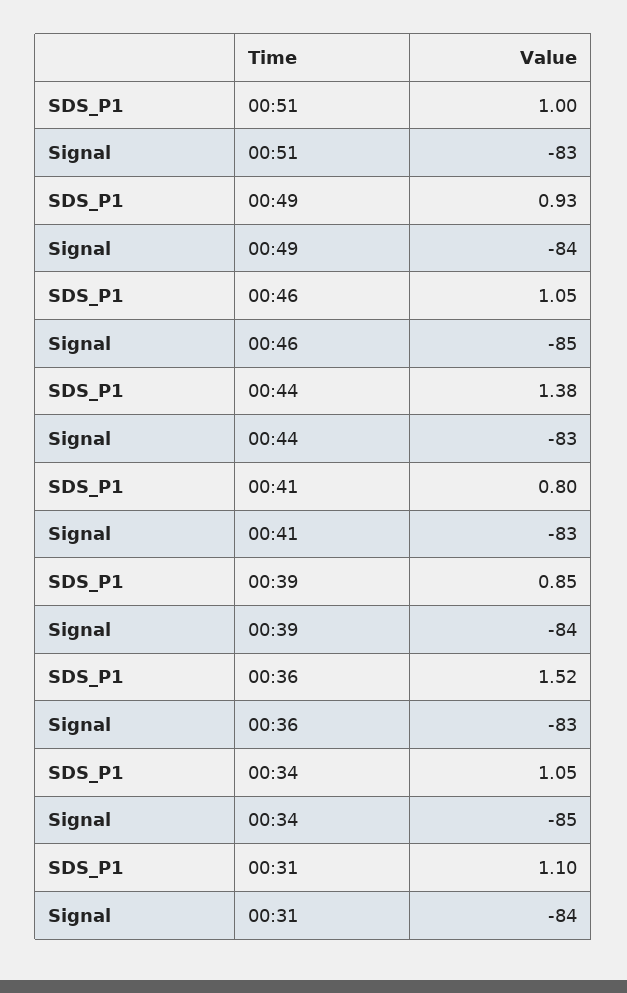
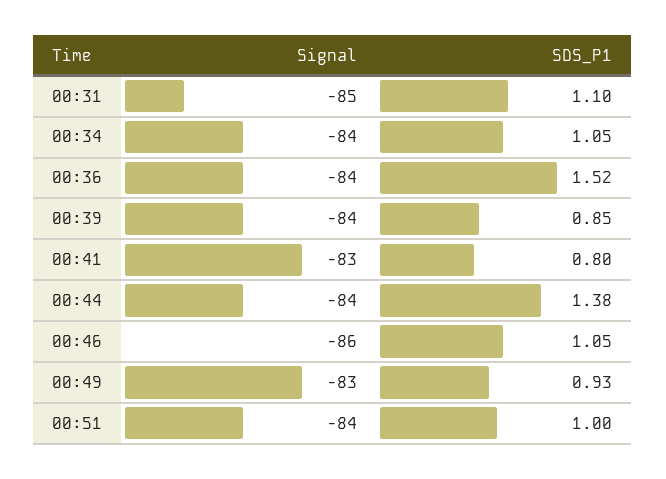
  {
    "SDS_P1": {
      "00:51": 1,
      "00:49": 0.93,
      "00:46": 1.05,
      "00:44": 1.38,
      "00:41": 0.8,
      "00:39": 0.85,
      "00:36": 1.52,
      "00:34": 1.05,
      "00:31": 1.1
    },
    "Signal": {
-     "00:51": -83,
+     "00:51": -84,
-     "00:49": -84,
+     "00:49": -83,
-     "00:46": -85,
+     "00:46": -86,
-     "00:44": -83,
+     "00:44": -84,
      "00:41": -83,
      "00:39": -84,
-     "00:36": -83,
+     "00:36": -84,
-     "00:34": -85,
+     "00:34": -84,
-     "00:31": -84
+     "00:31": -85
    }
  }

